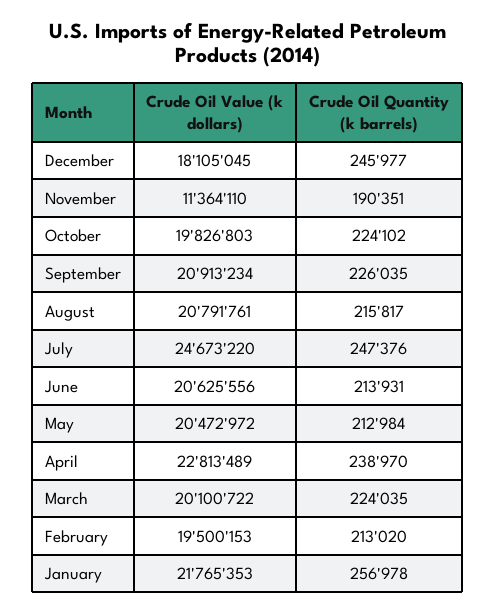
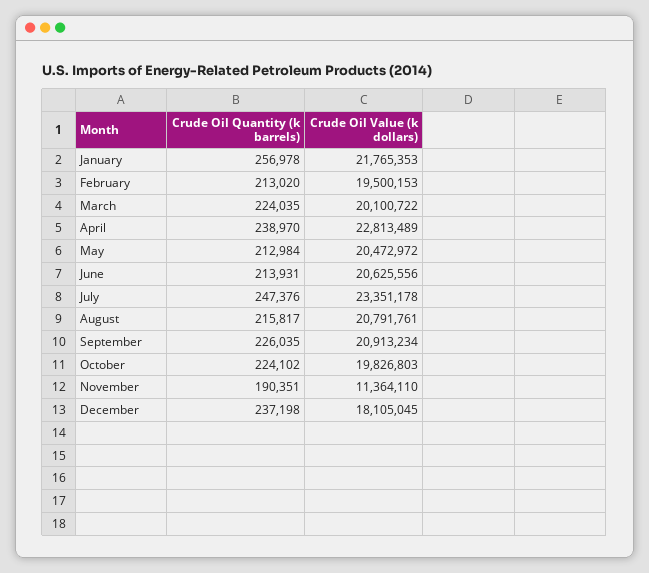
  {
    "Crude Oil Value (k dollars)": {
      "December": 18105045,
      "November": 11364110,
      "October": 19826803,
      "September": 20913234,
      "August": 20791761,
-     "July": 24673220,
+     "July": 23351178,
      "June": 20625556,
      "May": 20472972,
      "April": 22813489,
      "March": 20100722,
      "February": 19500153,
      "January": 21765353
    },
    "Crude Oil Quantity (k barrels)": {
-     "December": 245977,
+     "December": 237198,
      "November": 190351,
      "October": 224102,
      "September": 226035,
      "August": 215817,
      "July": 247376,
      "June": 213931,
      "May": 212984,
      "April": 238970,
      "March": 224035,
      "February": 213020,
      "January": 256978
    }
  }

